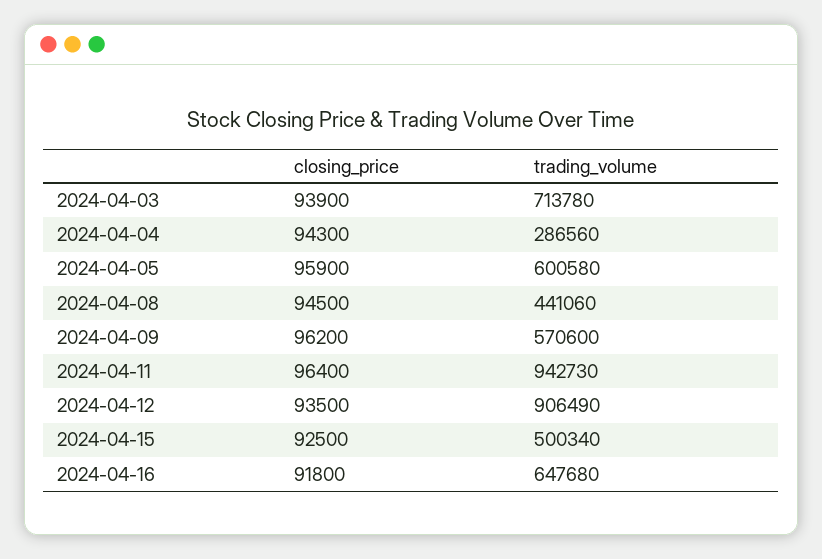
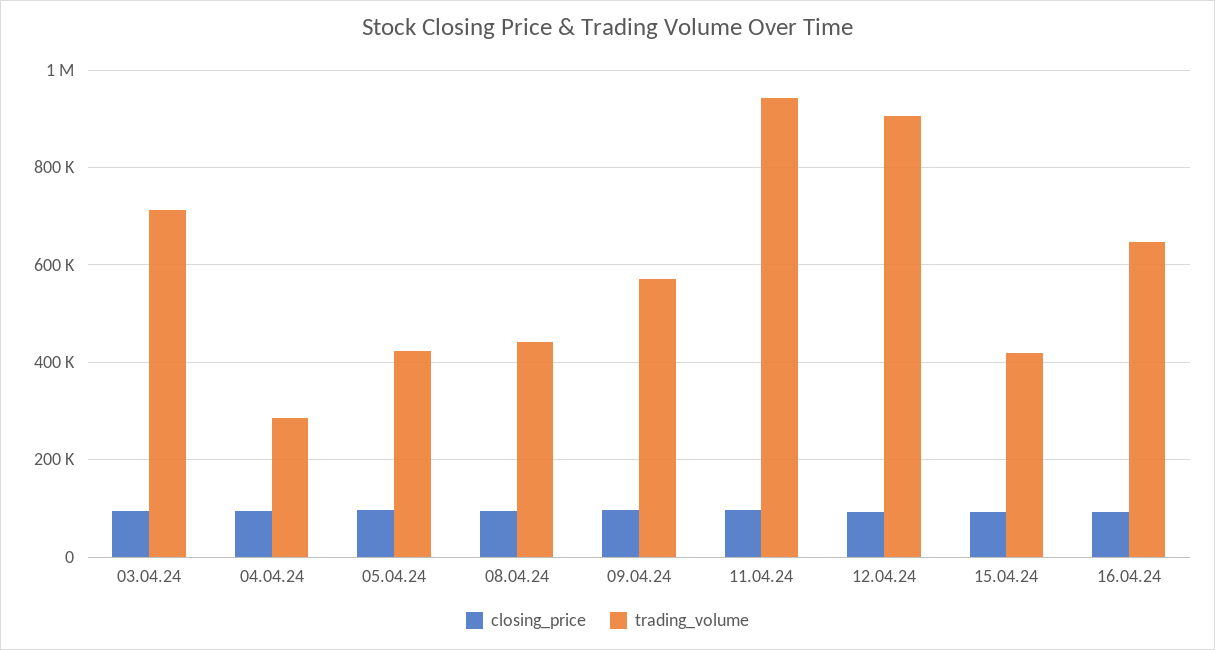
  {
    "closing_price": {
      "2024-04-03": 93900,
      "2024-04-04": 94300,
      "2024-04-05": 95900,
      "2024-04-08": 94500,
      "2024-04-09": 96200,
      "2024-04-11": 96400,
      "2024-04-12": 93500,
      "2024-04-15": 92500,
      "2024-04-16": 91800
    },
    "trading_volume": {
      "2024-04-03": 713780,
      "2024-04-04": 286560,
-     "2024-04-05": 600580,
+     "2024-04-05": 420000,
      "2024-04-08": 441060,
      "2024-04-09": 570600,
      "2024-04-11": 942730,
      "2024-04-12": 906490,
-     "2024-04-15": 500340,
+     "2024-04-15": 420000,
      "2024-04-16": 647680
    }
  }

